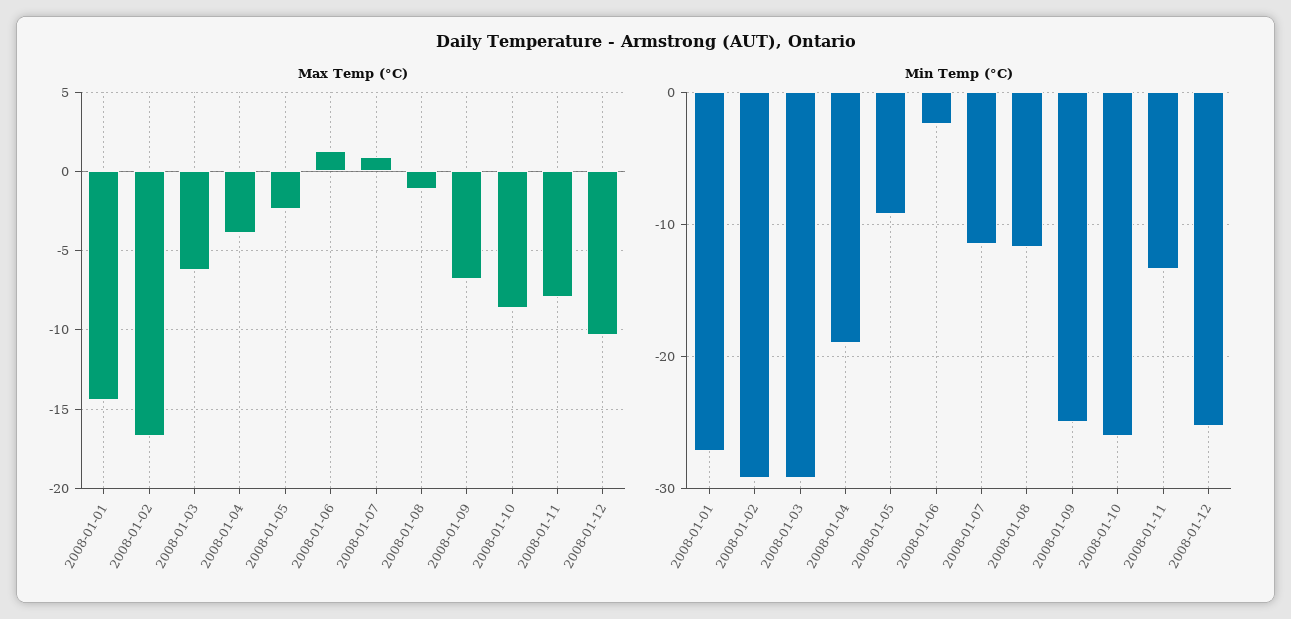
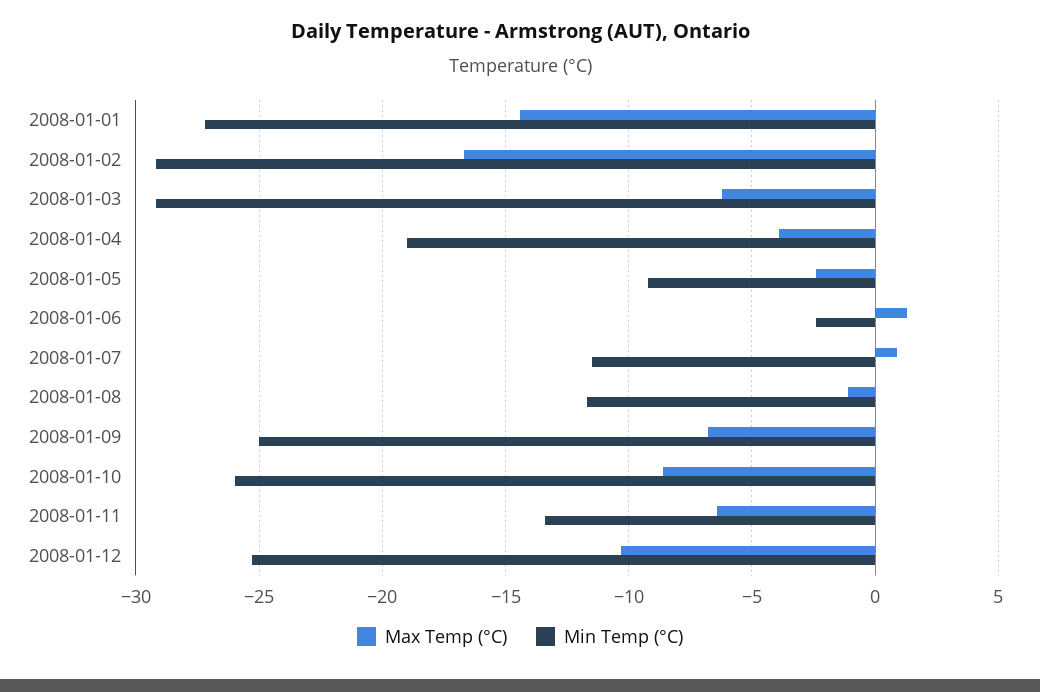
  {
    "Max Temp (°C)": {
      "2008-01-01": -14.5,
      "2008-01-02": -16.5,
      "2008-01-03": -6,
      "2008-01-04": -4,
      "2008-01-05": -2.5,
      "2008-01-06": 1.5,
      "2008-01-07": 1,
      "2008-01-08": -1,
      "2008-01-09": -7,
      "2008-01-10": -8.5,
-     "2008-01-11": -8,
+     "2008-01-11": -6.5,
      "2008-01-12": -10.5
    },
    "Min Temp (°C)": {
      "2008-01-01": -27,
      "2008-01-02": -29,
      "2008-01-03": -29,
      "2008-01-04": -19,
      "2008-01-05": -9,
      "2008-01-06": -2.5,
      "2008-01-07": -11.5,
      "2008-01-08": -11.5,
      "2008-01-09": -25,
      "2008-01-10": -26,
      "2008-01-11": -13.5,
      "2008-01-12": -25.5
    }
  }

